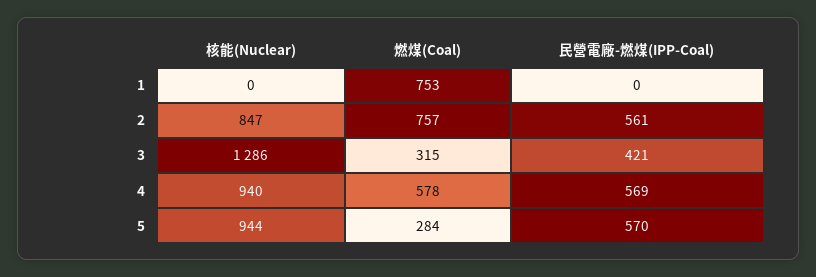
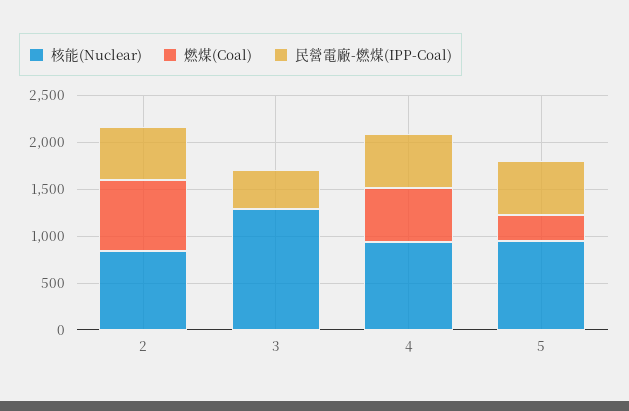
  {
    "核能(Nuclear)": {
-     "1": 0,
      "2": 847,
      "3": 1286,
      "4": 940,
      "5": 944
    },
    "燃煤(Coal)": {
-     "1": 753,
      "2": 757,
-     "3": 315,
+     "3": 0,
      "4": 578,
      "5": 284
    },
    "民營電廠-燃煤(IPP-Coal)": {
-     "1": 0,
      "2": 561,
      "3": 421,
      "4": 569,
      "5": 570
    }
  }

